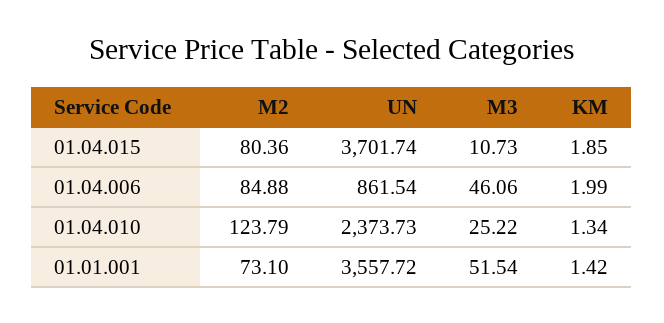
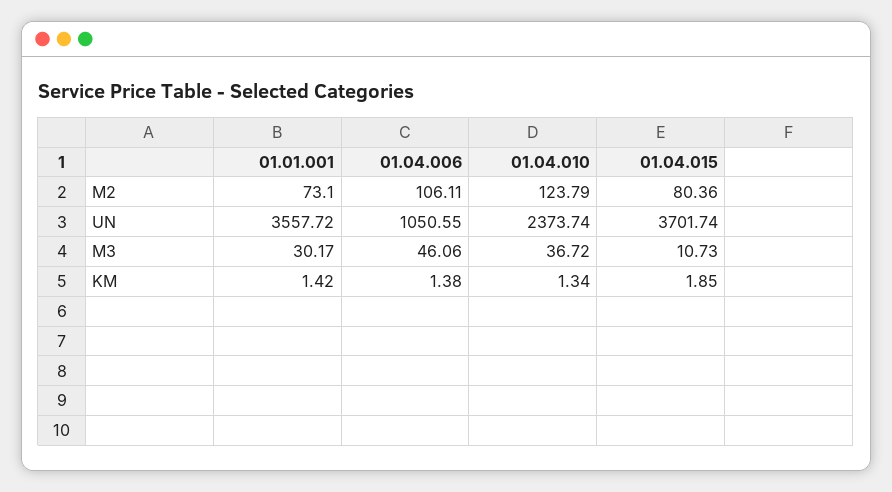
  {
    "M2": {
      "01.04.015": 80.36,
-     "01.04.006": 84.88,
+     "01.04.006": 106.11,
      "01.04.010": 123.79,
      "01.01.001": 73.1
    },
    "UN": {
      "01.04.015": 3701.74,
-     "01.04.006": 861.54,
+     "01.04.006": 1050.55,
-     "01.04.010": 2373.73,
+     "01.04.010": 2373.74,
      "01.01.001": 3557.72
    },
    "M3": {
      "01.04.015": 10.73,
      "01.04.006": 46.06,
-     "01.04.010": 25.22,
+     "01.04.010": 36.72,
-     "01.01.001": 51.54
+     "01.01.001": 30.17
    },
    "KM": {
      "01.04.015": 1.85,
-     "01.04.006": 1.99,
+     "01.04.006": 1.38,
      "01.04.010": 1.34,
      "01.01.001": 1.42
    }
  }

